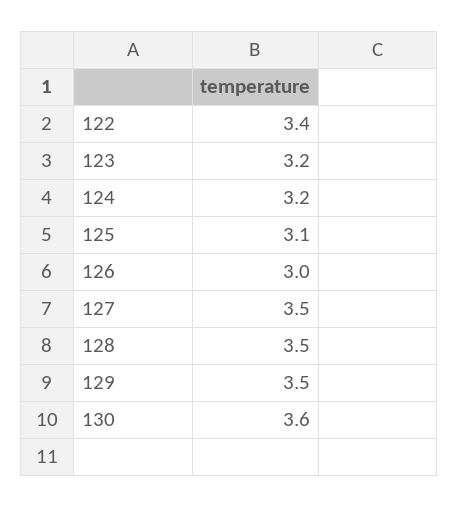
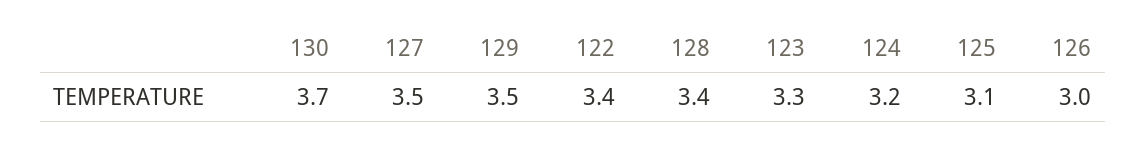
  {
    "122": 3.4,
-   "123": 3.2,
+   "123": 3.3,
    "124": 3.2,
    "125": 3.1,
    "126": 3,
    "127": 3.5,
-   "128": 3.5,
+   "128": 3.4,
    "129": 3.5,
-   "130": 3.6
+   "130": 3.7
  }

